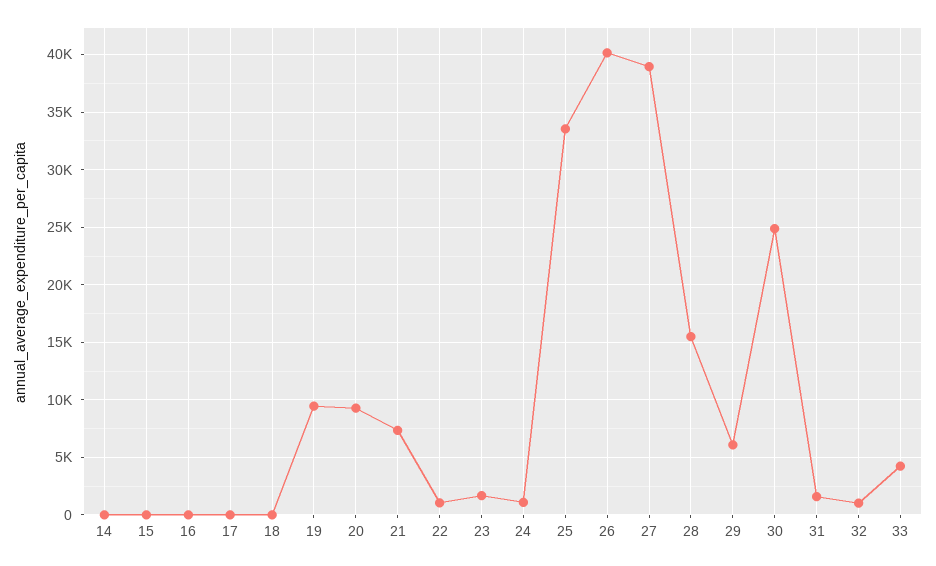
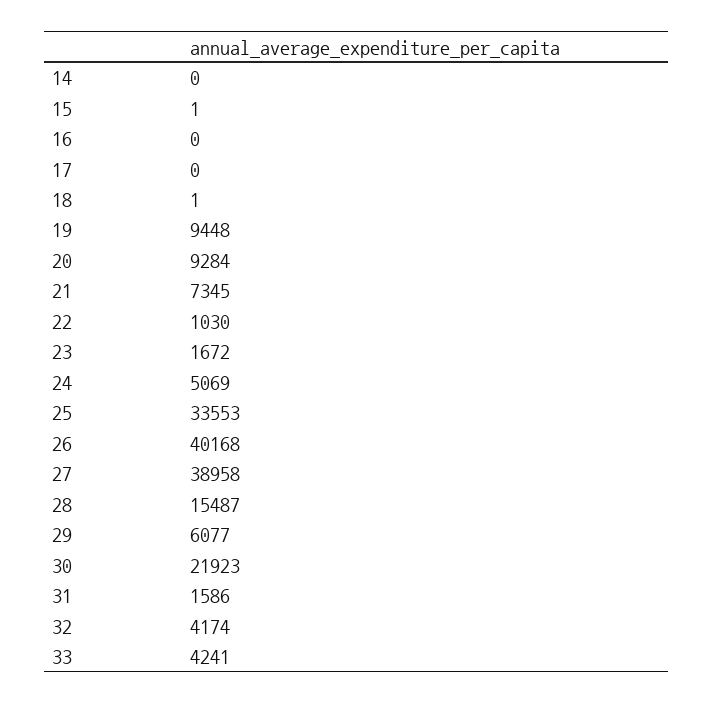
  {
    "14": 0,
    "15": 1,
    "16": 0,
    "17": 0,
    "18": 1,
    "19": 9448,
    "20": 9284,
    "21": 7345,
    "22": 1030,
    "23": 1672,
-   "24": 1000,
+   "24": 5069,
    "25": 33553,
    "26": 40168,
    "27": 38958,
    "28": 15487,
    "29": 6077,
-   "30": 25000,
+   "30": 21923,
    "31": 1586,
-   "32": 1000,
+   "32": 4174,
    "33": 4241
  }

